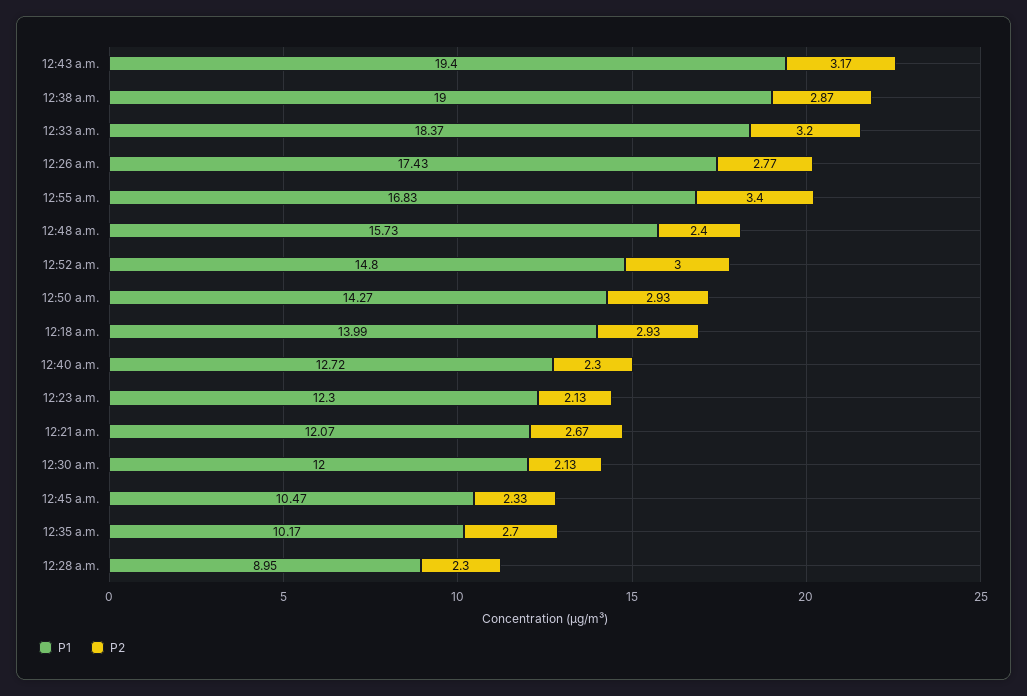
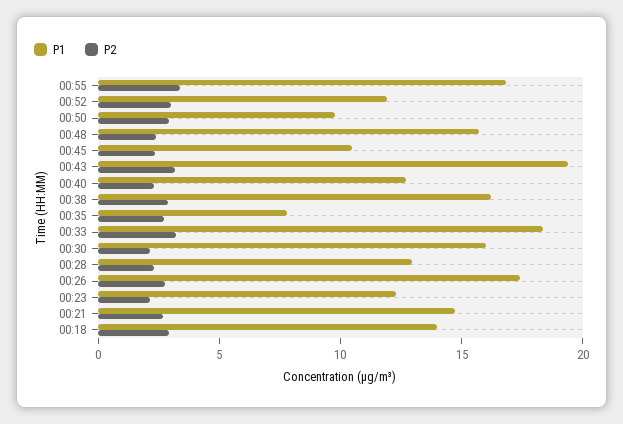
  {
    "P1": {
      "12:43 a.m.": 19.4,
-     "12:38 a.m.": 19,
+     "12:38 a.m.": 16,
      "12:33 a.m.": 18.37,
      "12:26 a.m.": 17.43,
      "12:55 a.m.": 16.83,
      "12:48 a.m.": 15.73,
-     "12:52 a.m.": 14.8,
+     "12:52 a.m.": 12,
-     "12:50 a.m.": 14.27,
+     "12:50 a.m.": 10,
      "12:18 a.m.": 13.99,
      "12:40 a.m.": 12.72,
      "12:23 a.m.": 12.3,
-     "12:21 a.m.": 12.07,
+     "12:21 a.m.": 15,
-     "12:30 a.m.": 12,
+     "12:30 a.m.": 16,
      "12:45 a.m.": 10.47,
-     "12:35 a.m.": 10.17,
+     "12:35 a.m.": 8,
-     "12:28 a.m.": 8.95
+     "12:28 a.m.": 13
    },
    "P2": {
      "12:43 a.m.": 3.17,
      "12:38 a.m.": 2.87,
      "12:33 a.m.": 3.2,
      "12:26 a.m.": 2.77,
      "12:55 a.m.": 3.4,
      "12:48 a.m.": 2.4,
      "12:52 a.m.": 3,
      "12:50 a.m.": 2.93,
      "12:18 a.m.": 2.93,
      "12:40 a.m.": 2.3,
      "12:23 a.m.": 2.13,
      "12:21 a.m.": 2.67,
      "12:30 a.m.": 2.13,
      "12:45 a.m.": 2.33,
      "12:35 a.m.": 2.7,
      "12:28 a.m.": 2.3
    }
  }

